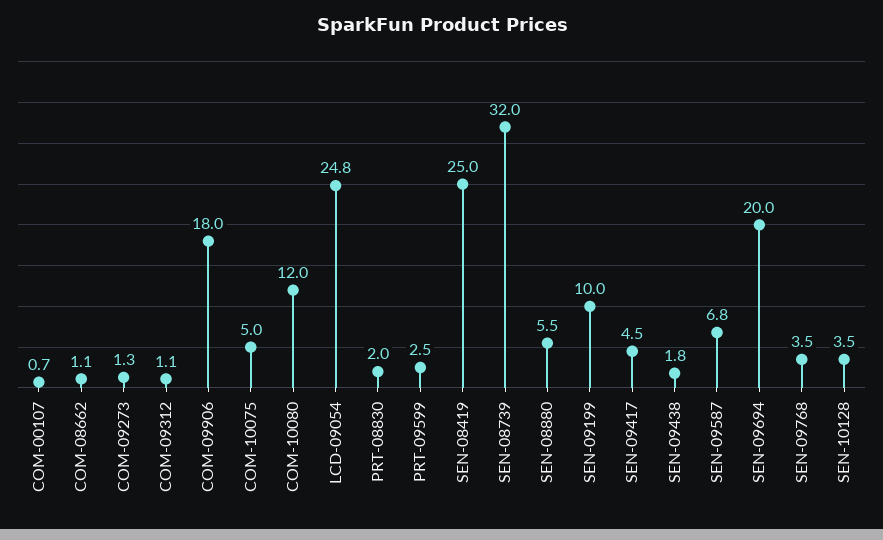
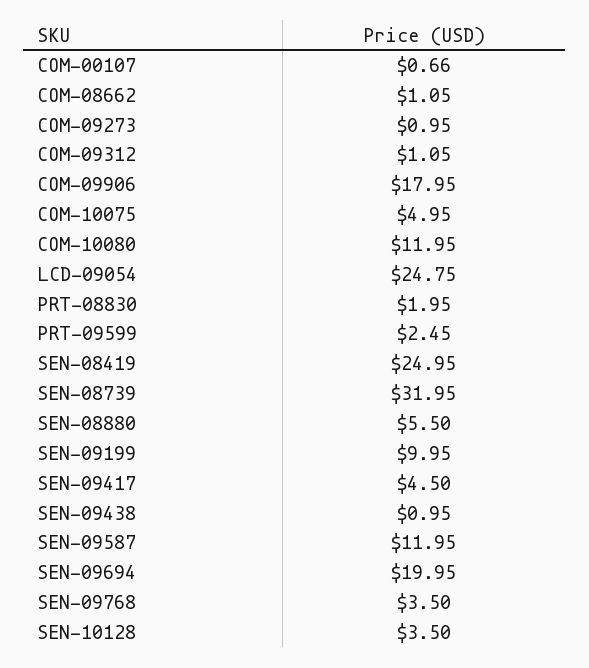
  {
    "COM-00107": 0.66,
    "COM-08662": 1.05,
-   "COM-09273": 1.3,
+   "COM-09273": 0.95,
    "COM-09312": 1.05,
    "COM-09906": 17.95,
    "COM-10075": 4.95,
    "COM-10080": 11.95,
    "LCD-09054": 24.75,
    "PRT-08830": 1.95,
    "PRT-09599": 2.45,
    "SEN-08419": 24.95,
    "SEN-08739": 31.95,
    "SEN-08880": 5.5,
    "SEN-09199": 9.95,
    "SEN-09417": 4.5,
-   "SEN-09438": 1.8,
+   "SEN-09438": 0.95,
-   "SEN-09587": 6.8,
+   "SEN-09587": 11.95,
    "SEN-09694": 19.95,
    "SEN-09768": 3.5,
    "SEN-10128": 3.5
  }

